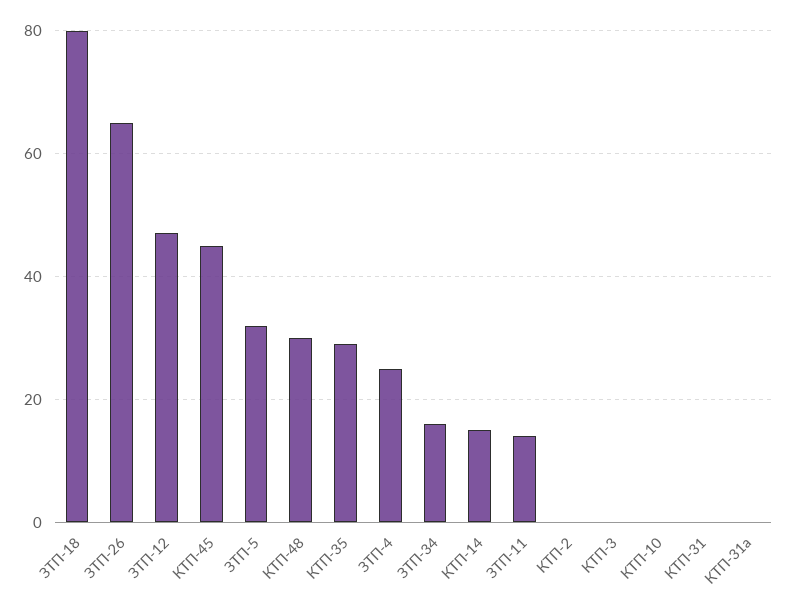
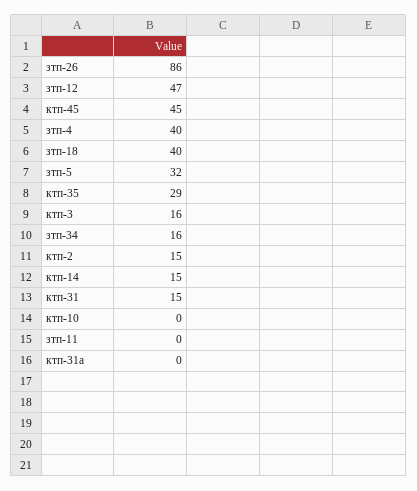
  {
-   "ЗТП-18": 80,
+   "ЗТП-18": 40,
-   "ЗТП-26": 65,
+   "ЗТП-26": 86,
    "ЗТП-12": 47,
    "КТП-45": 45,
    "ЗТП-5": 32,
-   "КТП-48": 30,
    "КТП-35": 29,
-   "ЗТП-4": 25,
+   "ЗТП-4": 40,
    "ЗТП-34": 16,
    "КТП-14": 15,
-   "ЗТП-11": 15,
+   "ЗТП-11": 0,
-   "КТП-2": 0,
+   "КТП-2": 15,
-   "КТП-3": 0,
+   "КТП-3": 16,
    "КТП-10": 0,
-   "КТП-31": 0,
+   "КТП-31": 15,
    "КТП-31а": 0
  }

